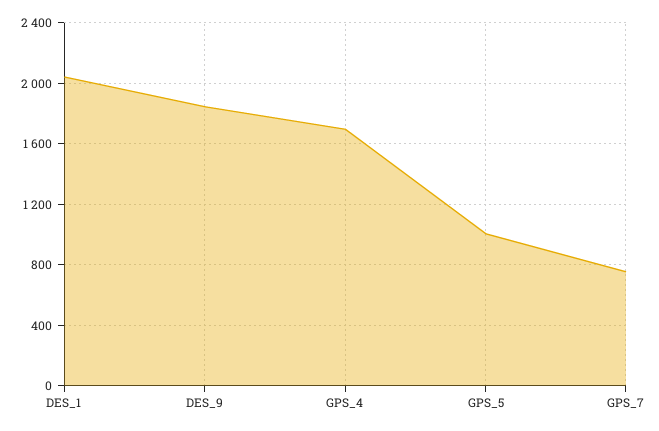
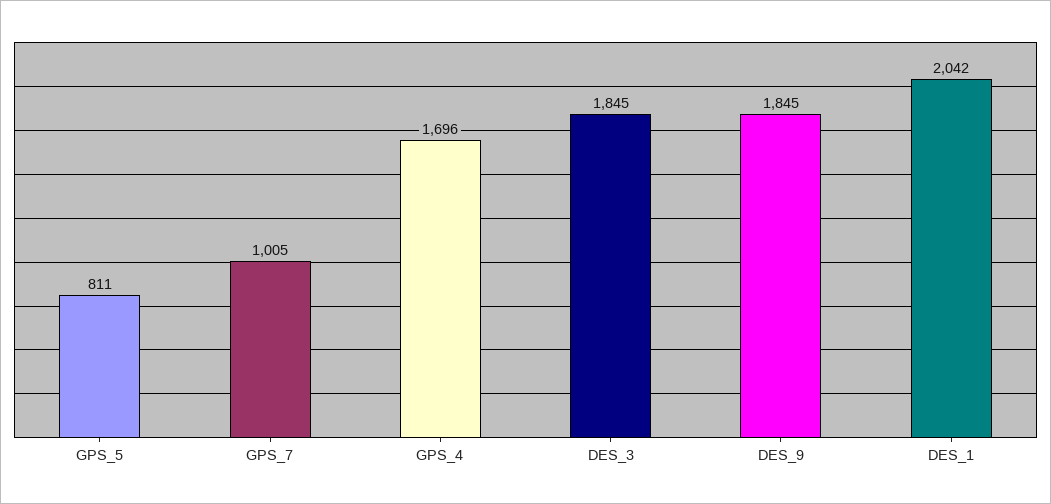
  {
    "DES_1": 2042,
    "DES_9": 1845,
    "GPS_4": 1696,
-   "GPS_5": 1000,
+   "GPS_5": 811,
-   "GPS_7": 750
+   "GPS_7": 1005,
+   "DES_3": 1845
  }

